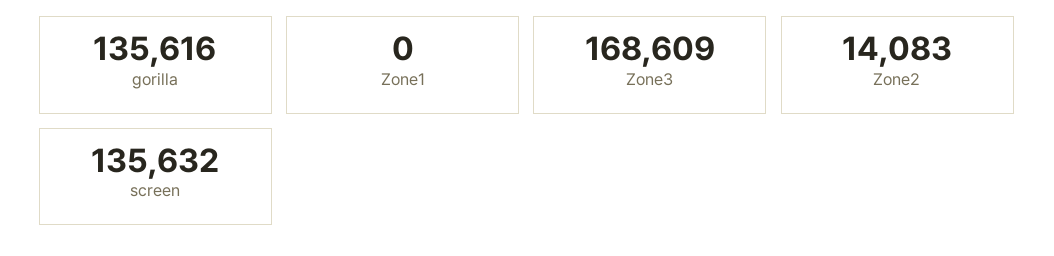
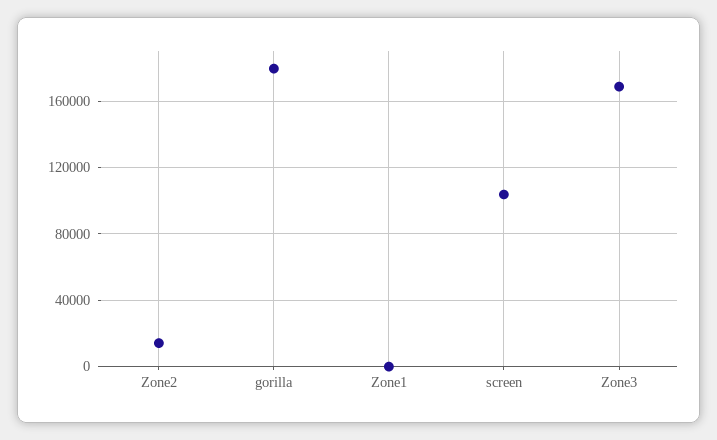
  {
-   "gorilla": 135616,
+   "gorilla": 180000,
    "Zone1": 0,
    "Zone3": 168609,
    "Zone2": 14083,
-   "screen": 135632
+   "screen": 105000
  }

